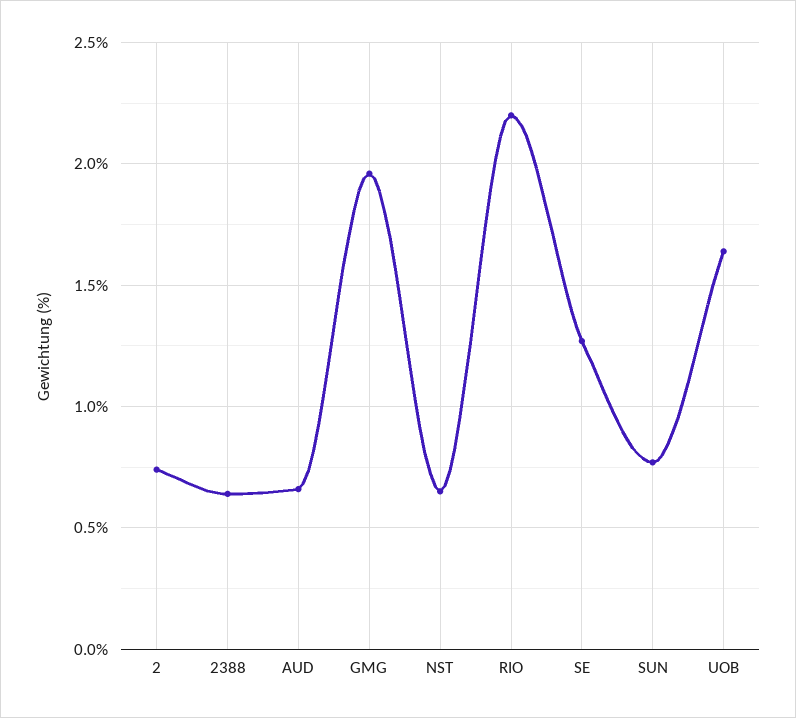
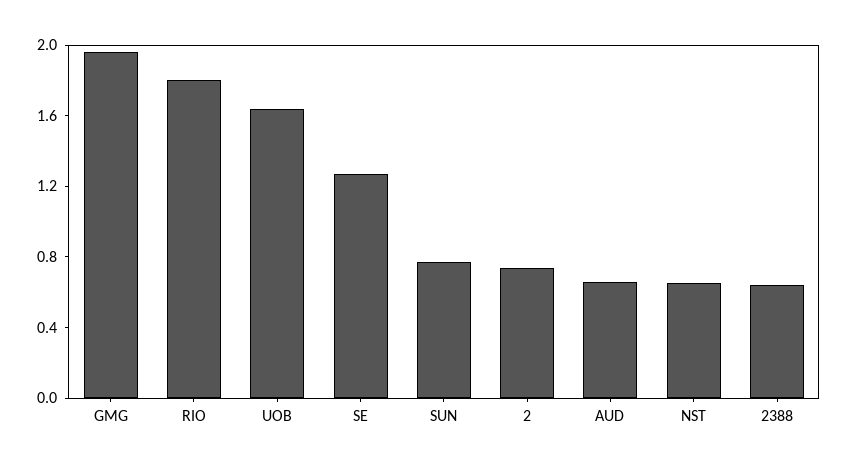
  {
    "2": 0.75,
    "2388": 0.65,
    "AUD": 0.65,
    "GMG": 1.95,
    "NST": 0.65,
-   "RIO": 2.2,
+   "RIO": 1.8,
    "SE": 1.25,
    "SUN": 0.75,
    "UOB": 1.65
  }

